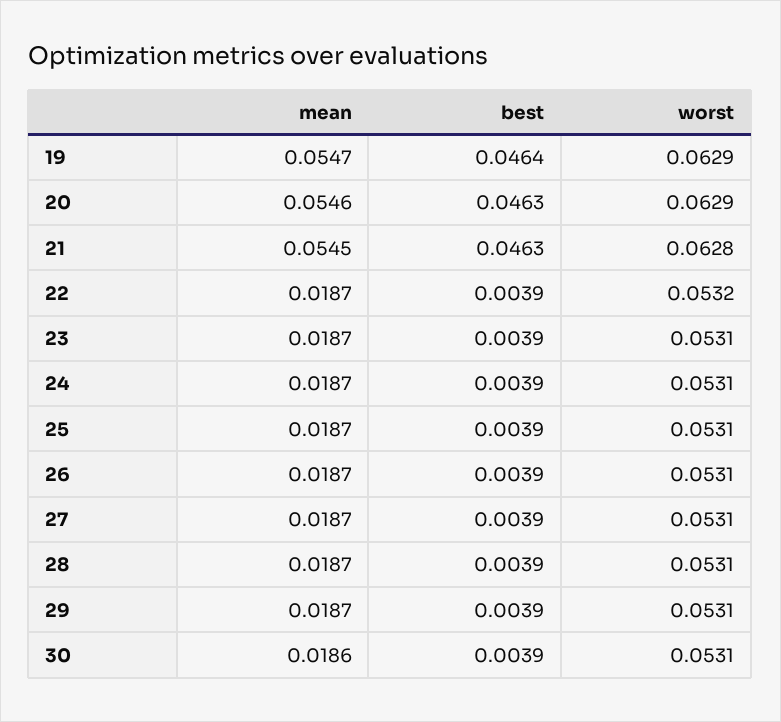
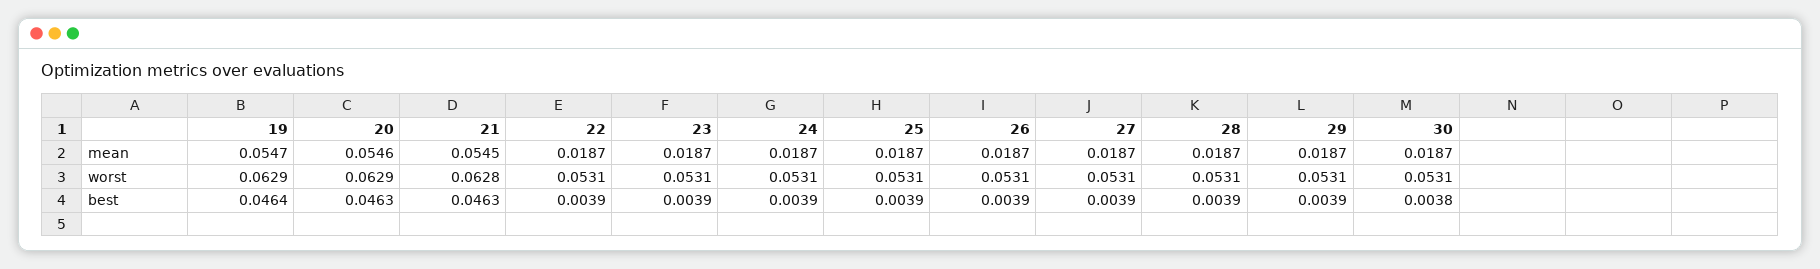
  {
    "mean": {
      "19": 0.0547,
      "20": 0.0546,
      "21": 0.0545,
      "22": 0.0187,
      "23": 0.0187,
      "24": 0.0187,
      "25": 0.0187,
      "26": 0.0187,
      "27": 0.0187,
      "28": 0.0187,
      "29": 0.0187,
-     "30": 0.0186
+     "30": 0.0187
    },
    "best": {
      "19": 0.0464,
      "20": 0.0463,
      "21": 0.0463,
      "22": 0.0039,
      "23": 0.0039,
      "24": 0.0039,
      "25": 0.0039,
      "26": 0.0039,
      "27": 0.0039,
      "28": 0.0039,
      "29": 0.0039,
-     "30": 0.0039
+     "30": 0.0038
    },
    "worst": {
      "19": 0.0629,
      "20": 0.0629,
      "21": 0.0628,
-     "22": 0.0532,
+     "22": 0.0531,
      "23": 0.0531,
      "24": 0.0531,
      "25": 0.0531,
      "26": 0.0531,
      "27": 0.0531,
      "28": 0.0531,
      "29": 0.0531,
      "30": 0.0531
    }
  }

